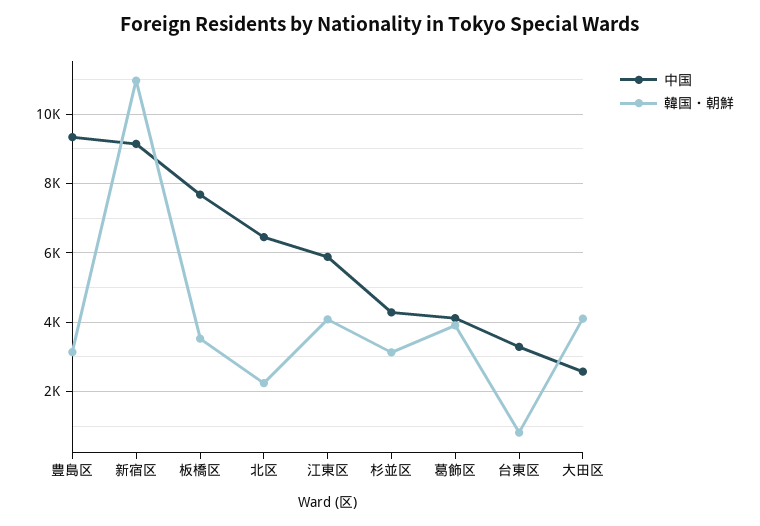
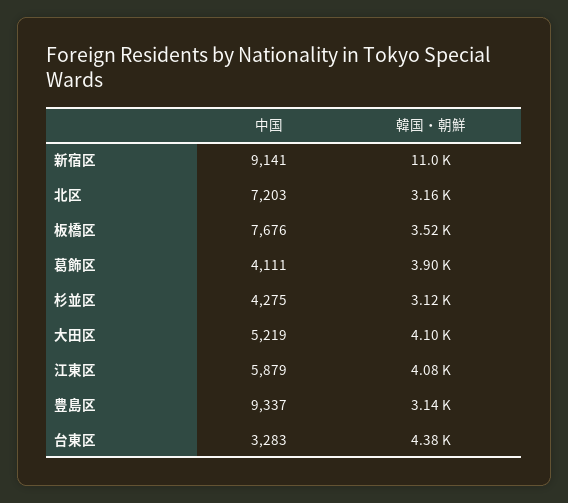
  {
    "中国": {
      "豊島区": 9337,
      "新宿区": 9141,
      "板橋区": 7676,
-     "北区": 6400,
+     "北区": 7203,
      "江東区": 5879,
      "杉並区": 4275,
      "葛飾区": 4111,
      "台東区": 3283,
-     "大田区": 2600
+     "大田区": 5219
    },
    "韓国・朝鮮": {
      "豊島区": 3140,
      "新宿区": 11000,
      "板橋区": 3520,
-     "北区": 2200,
+     "北区": 3160,
      "江東区": 4080,
      "杉並区": 3120,
      "葛飾区": 3900,
-     "台東区": 800,
+     "台東区": 4380,
      "大田区": 4100
    }
  }

